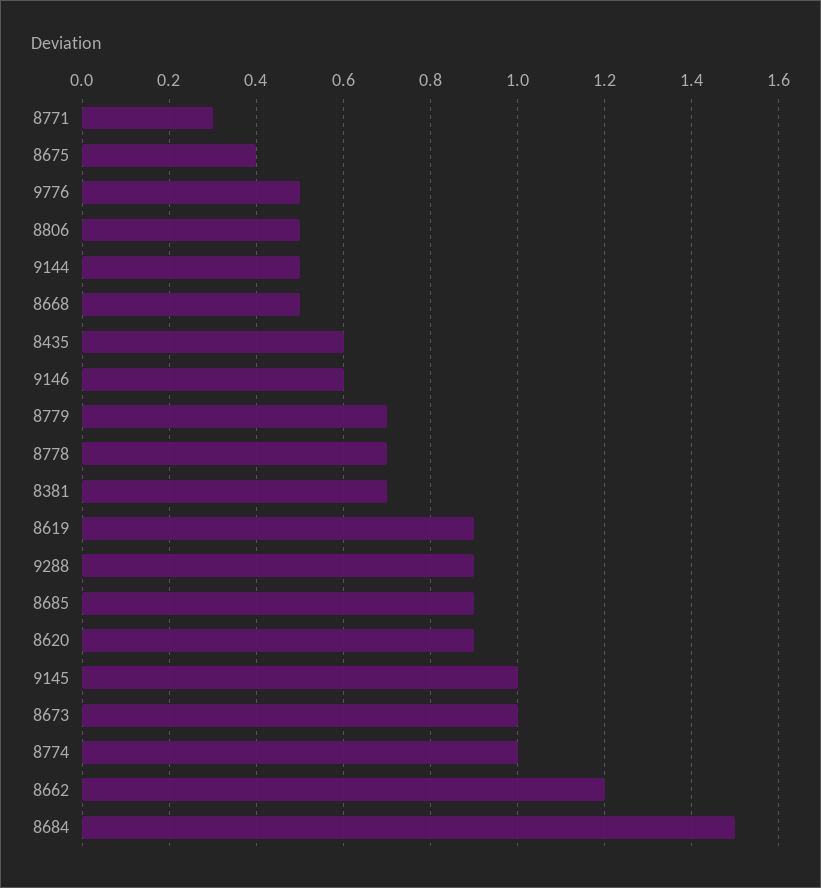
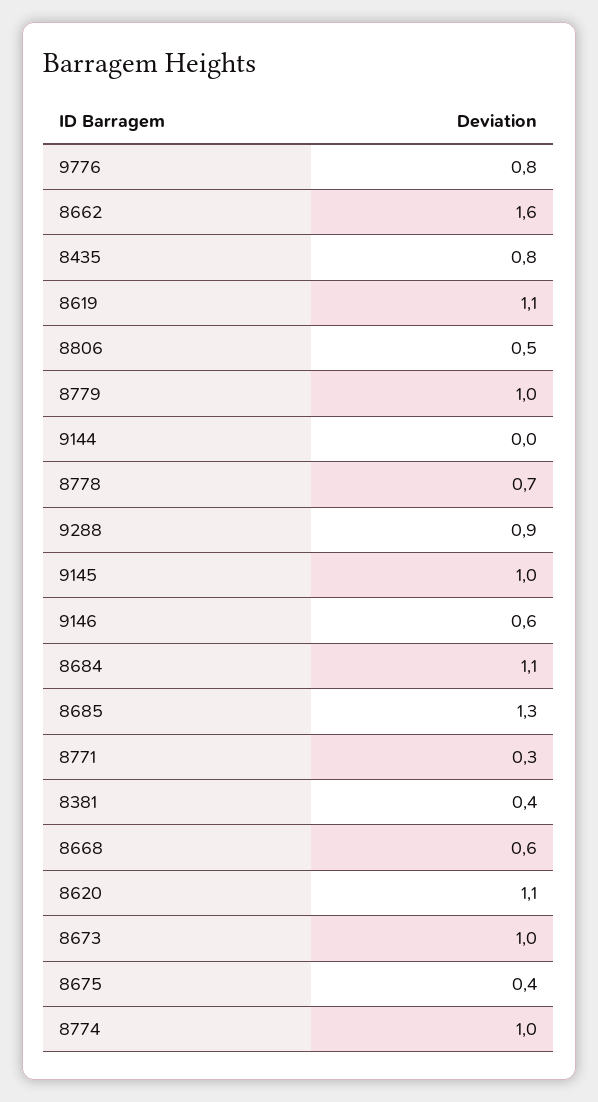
  {
    "8771": 0.3,
    "8675": 0.4,
-   "9776": 0.5,
+   "9776": 0.8,
    "8806": 0.5,
-   "9144": 0.5,
+   "9144": 0,
-   "8668": 0.5,
+   "8668": 0.6,
-   "8435": 0.6,
+   "8435": 0.8,
    "9146": 0.6,
-   "8779": 0.7,
+   "8779": 1,
    "8778": 0.7,
-   "8381": 0.7,
+   "8381": 0.4,
-   "8619": 0.9,
+   "8619": 1.1,
    "9288": 0.9,
-   "8685": 0.9,
+   "8685": 1.3,
-   "8620": 0.9,
+   "8620": 1.1,
    "9145": 1,
    "8673": 1,
    "8774": 1,
-   "8662": 1.2,
+   "8662": 1.6,
-   "8684": 1.5
+   "8684": 1.1
  }

